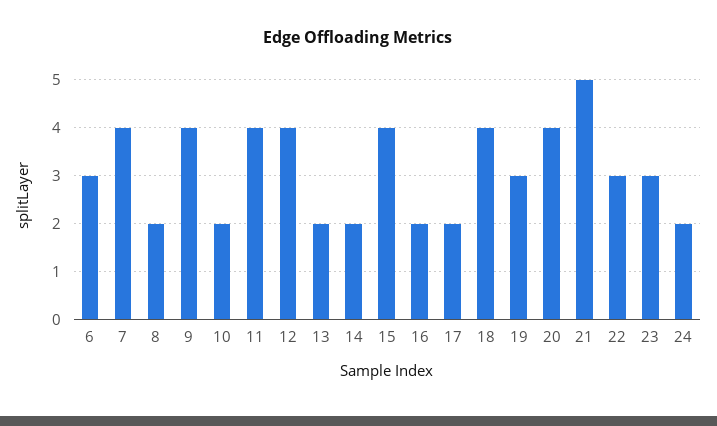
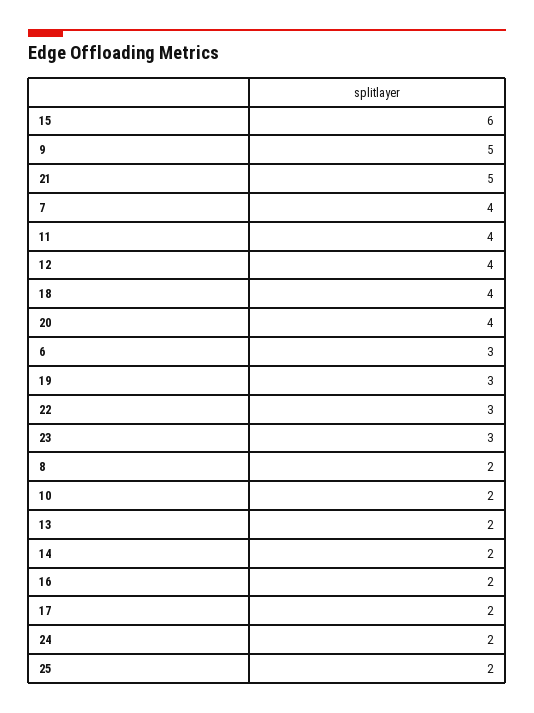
  {
    "6": 3,
    "7": 4,
    "8": 2,
-   "9": 4,
+   "9": 5,
    "10": 2,
    "11": 4,
    "12": 4,
    "13": 2,
    "14": 2,
-   "15": 4,
+   "15": 6,
    "16": 2,
    "17": 2,
    "18": 4,
    "19": 3,
    "20": 4,
    "21": 5,
    "22": 3,
    "23": 3,
-   "24": 2
+   "24": 2,
+   "25": 2
  }

